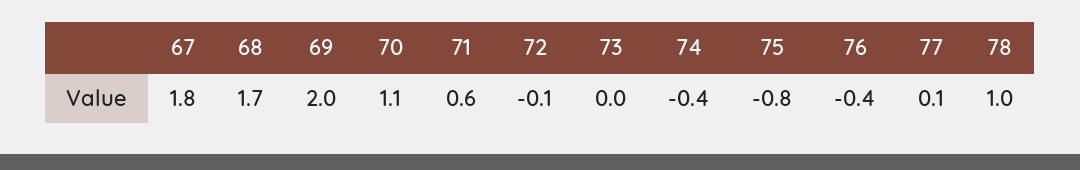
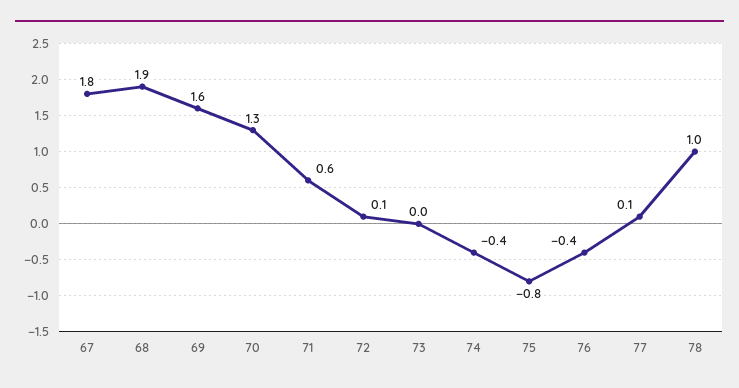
  {
    "67": 1.8,
-   "68": 1.7,
+   "68": 1.9,
-   "69": 2,
+   "69": 1.6,
-   "70": 1.1,
+   "70": 1.3,
    "71": 0.6,
-   "72": -0.1,
+   "72": 0.1,
    "73": 0,
    "74": -0.4,
    "75": -0.8,
    "76": -0.4,
    "77": 0.1,
    "78": 1
  }

